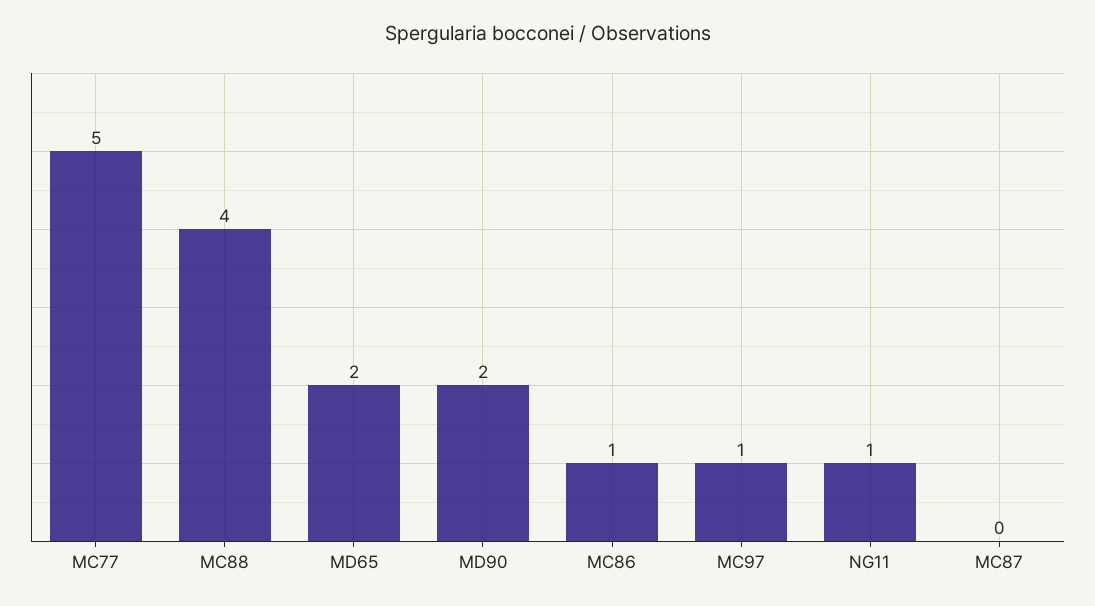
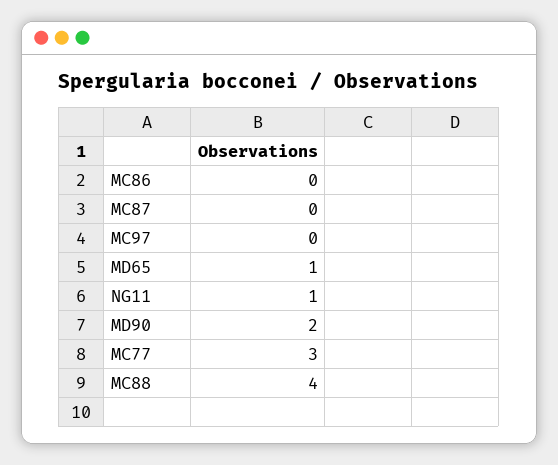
  {
-   "MC77": 5,
+   "MC77": 3,
    "MC88": 4,
-   "MD65": 2,
+   "MD65": 1,
    "MD90": 2,
-   "MC86": 1,
+   "MC86": 0,
-   "MC97": 1,
+   "MC97": 0,
    "NG11": 1,
    "MC87": 0
  }

